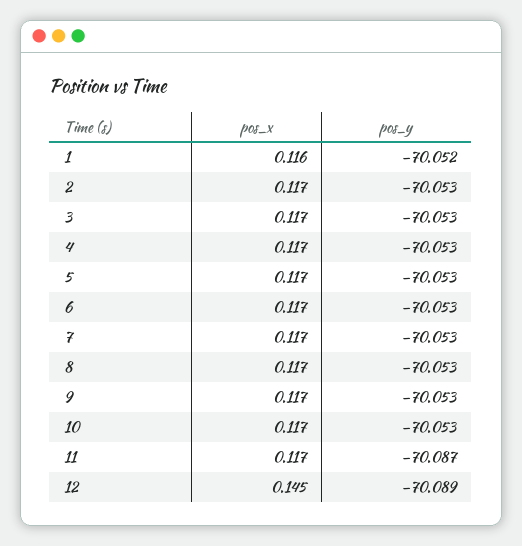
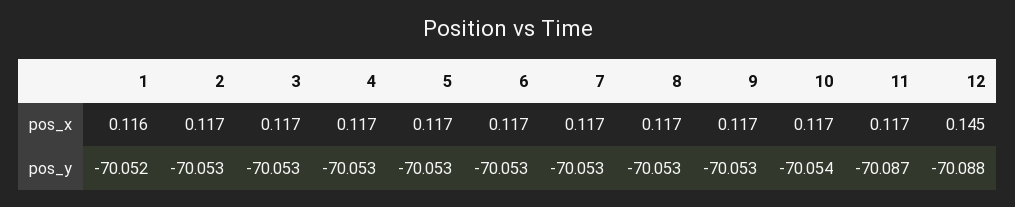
  {
    "pos_x": {
      "1": 0.116,
      "2": 0.117,
      "3": 0.117,
      "4": 0.117,
      "5": 0.117,
      "6": 0.117,
      "7": 0.117,
      "8": 0.117,
      "9": 0.117,
      "10": 0.117,
      "11": 0.117,
      "12": 0.145
    },
    "pos_y": {
      "1": -70.052,
      "2": -70.053,
      "3": -70.053,
      "4": -70.053,
      "5": -70.053,
      "6": -70.053,
      "7": -70.053,
      "8": -70.053,
      "9": -70.053,
-     "10": -70.053,
+     "10": -70.054,
      "11": -70.087,
-     "12": -70.089
+     "12": -70.088
    }
  }

